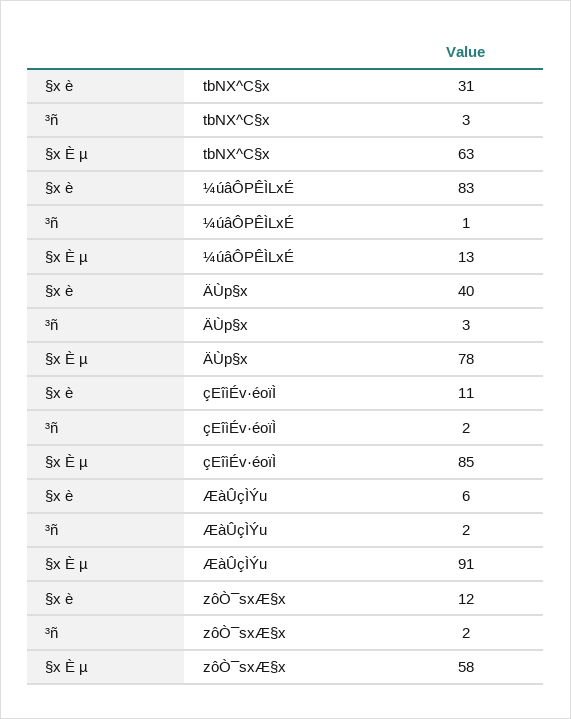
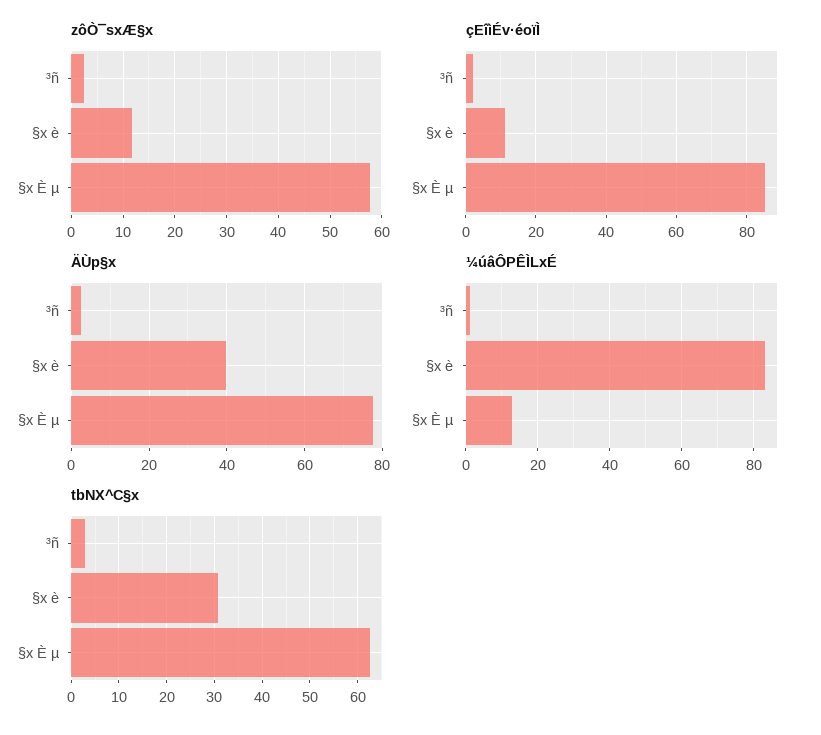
  {
    "tbNX^C§x": {
      "§x è": 31,
      "³ñ": 3,
      "§x È µ": 63
    },
    "¼úâÔPÊÌLxÉ": {
      "§x è": 83,
      "³ñ": 1,
      "§x È µ": 13
    },
    "ÄÙp§x": {
      "§x è": 40,
      "³ñ": 3,
      "§x È µ": 78
    },
    "çEîìÉv·éoïÌ": {
      "§x è": 11,
      "³ñ": 2,
      "§x È µ": 85
    },
-   "ÆàÛçÌÝu": {
-     "§x è": 6,
-     "³ñ": 2,
-     "§x È µ": 91
-   },
    "zôÒ¯sxÆ§x": {
      "§x è": 12,
      "³ñ": 2,
      "§x È µ": 58
    }
  }

